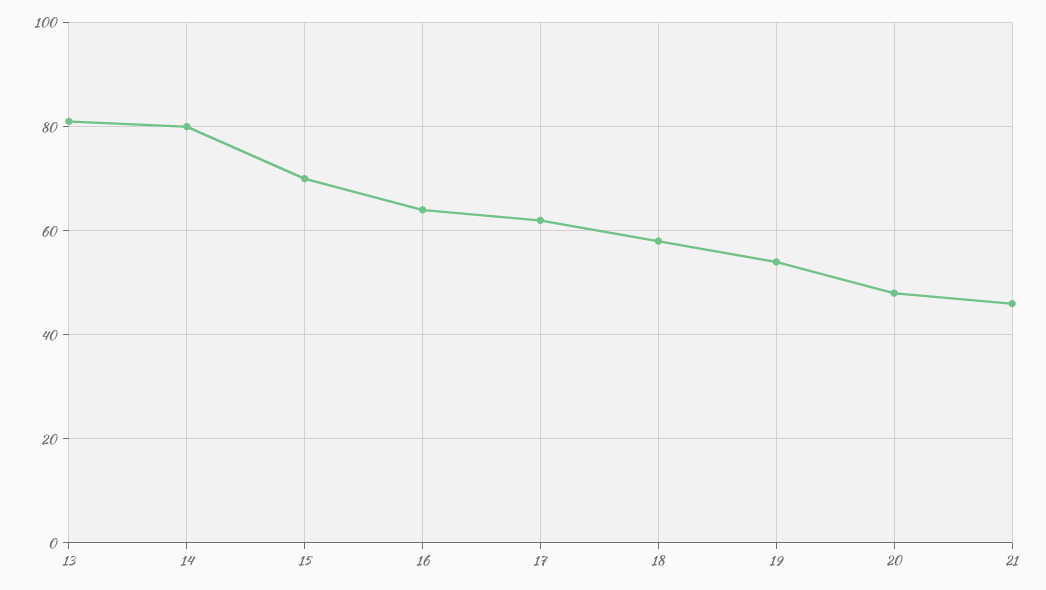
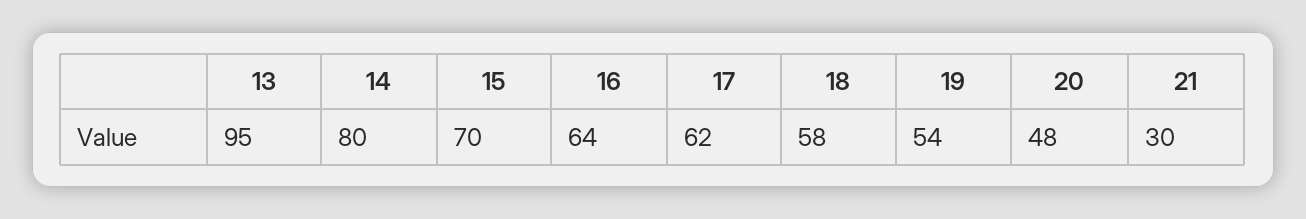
  {
-   "13": 80,
+   "13": 95,
    "14": 80,
    "15": 70,
    "16": 64,
    "17": 62,
    "18": 58,
    "19": 54,
    "20": 48,
-   "21": 45
+   "21": 30
  }

